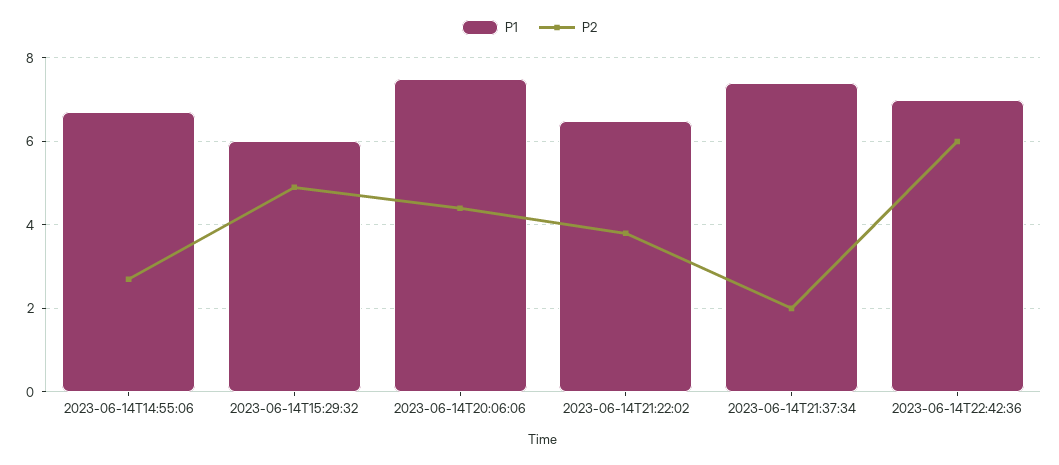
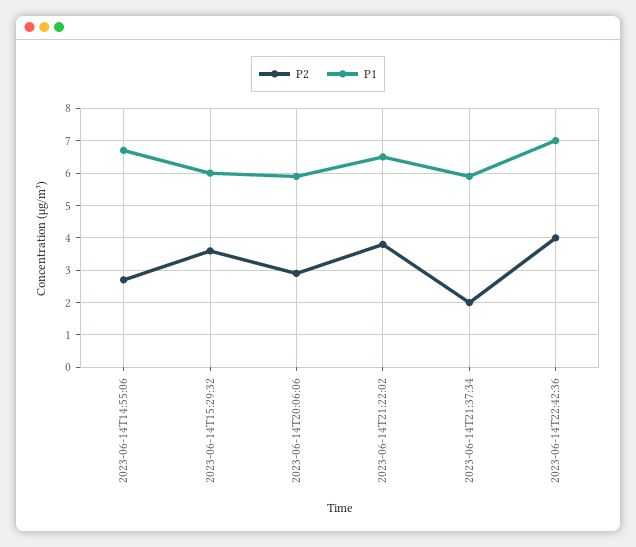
  {
    "P1": {
      "2023-06-14T14:55:06": 6.5,
      "2023-06-14T15:29:32": 6,
-     "2023-06-14T20:06:06": 7.5,
+     "2023-06-14T20:06:06": 6,
      "2023-06-14T21:22:02": 6.5,
-     "2023-06-14T21:37:34": 7.5,
+     "2023-06-14T21:37:34": 6,
      "2023-06-14T22:42:36": 7
    },
    "P2": {
      "2023-06-14T14:55:06": 2.5,
-     "2023-06-14T15:29:32": 5,
+     "2023-06-14T15:29:32": 3.5,
-     "2023-06-14T20:06:06": 4.5,
+     "2023-06-14T20:06:06": 3,
      "2023-06-14T21:22:02": 4,
      "2023-06-14T21:37:34": 2,
-     "2023-06-14T22:42:36": 6
+     "2023-06-14T22:42:36": 4
    }
  }

